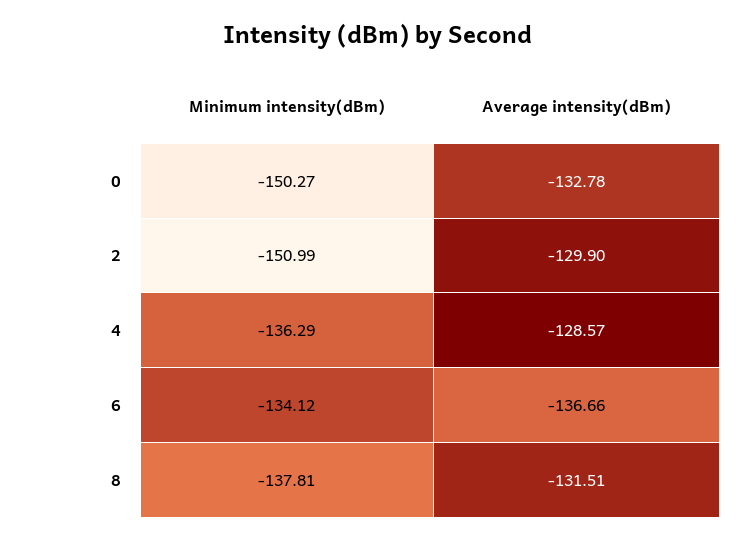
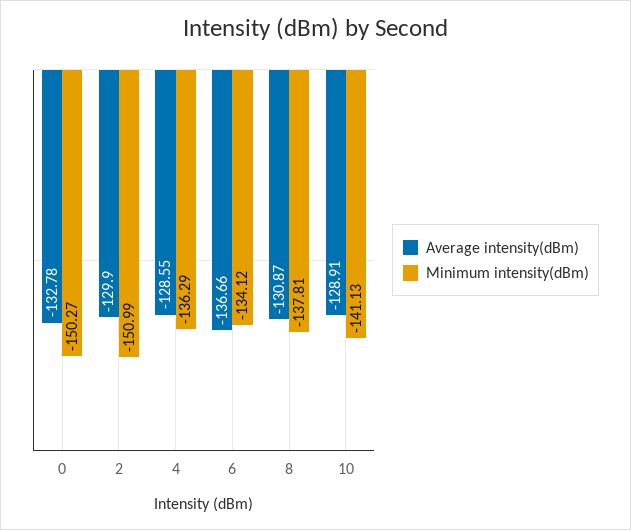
  {
    "Minimum intensity(dBm)": {
      "0": -150.27,
      "2": -150.99,
      "4": -136.29,
      "6": -134.12,
-     "8": -137.81
+     "8": -137.81,
+     "10": -141.13
    },
    "Average intensity(dBm)": {
      "0": -132.78,
      "2": -129.9,
-     "4": -128.57,
+     "4": -128.55,
      "6": -136.66,
-     "8": -131.51
+     "8": -130.87,
+     "10": -128.91
    }
  }

